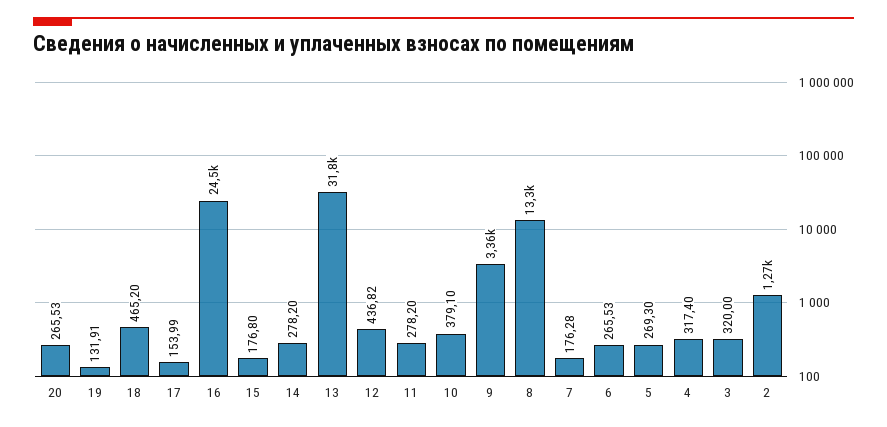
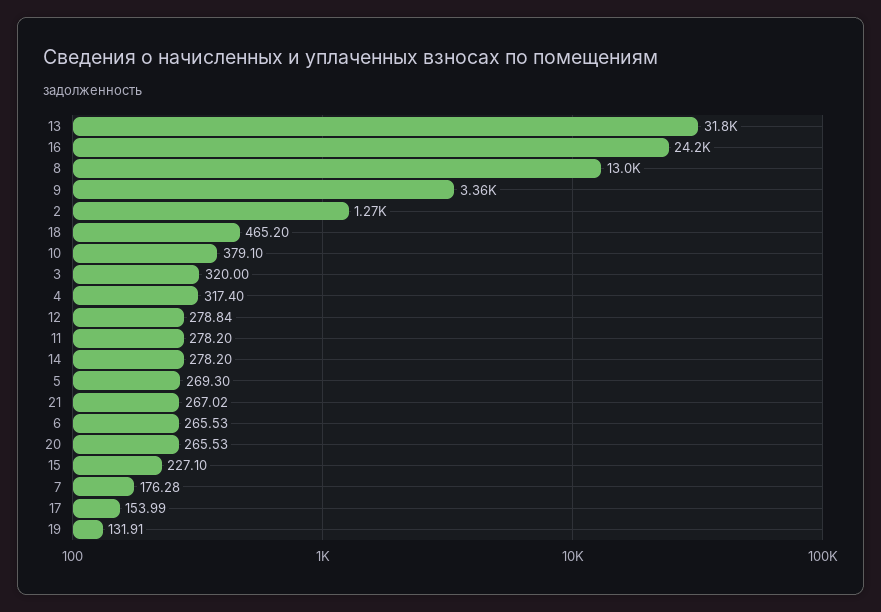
  {
    "20": 265.53,
    "19": 131.91,
    "18": 465.2,
    "17": 153.99,
-   "16": 24500,
+   "16": 24200,
-   "15": 176.8,
+   "15": 227.1,
    "14": 278.2,
    "13": 31800,
-   "12": 436.82,
+   "12": 278.84,
    "11": 278.2,
    "10": 379.1,
    "9": 3360,
-   "8": 13300,
+   "8": 13000,
    "7": 176.28,
    "6": 265.53,
    "5": 269.3,
    "4": 317.4,
    "3": 320,
-   "2": 1270
+   "2": 1270,
+   "21": 267.02
  }

